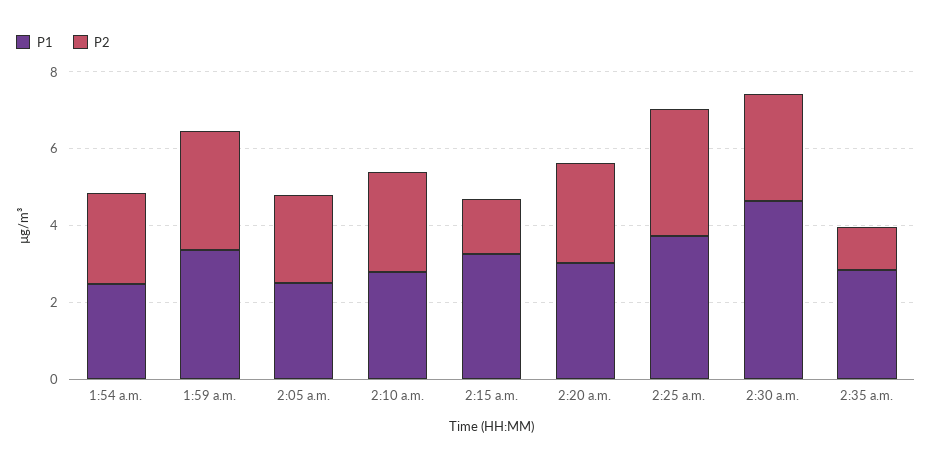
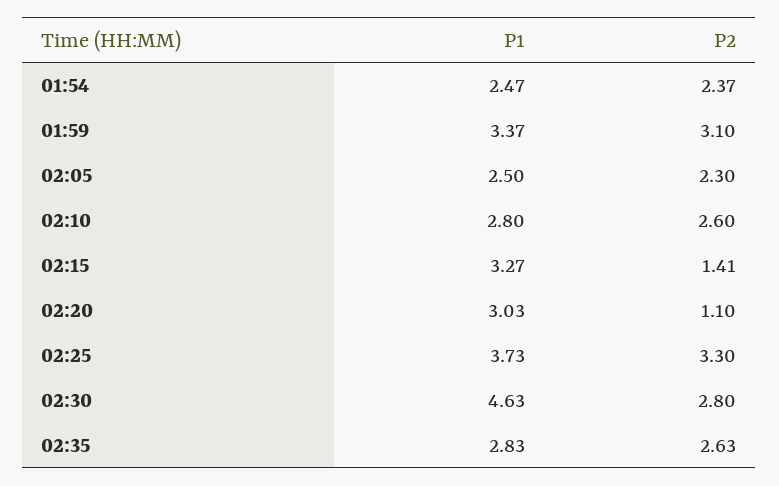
  {
    "P1": {
      "1:54 a.m.": 2.47,
      "1:59 a.m.": 3.37,
      "2:05 a.m.": 2.5,
      "2:10 a.m.": 2.8,
      "2:15 a.m.": 3.27,
      "2:20 a.m.": 3.03,
      "2:25 a.m.": 3.73,
      "2:30 a.m.": 4.63,
      "2:35 a.m.": 2.83
    },
    "P2": {
      "1:54 a.m.": 2.37,
      "1:59 a.m.": 3.1,
      "2:05 a.m.": 2.3,
      "2:10 a.m.": 2.6,
      "2:15 a.m.": 1.41,
-     "2:20 a.m.": 2.5,
+     "2:20 a.m.": 1.1,
      "2:25 a.m.": 3.3,
      "2:30 a.m.": 2.8,
-     "2:35 a.m.": 1
+     "2:35 a.m.": 2.63
    }
  }

